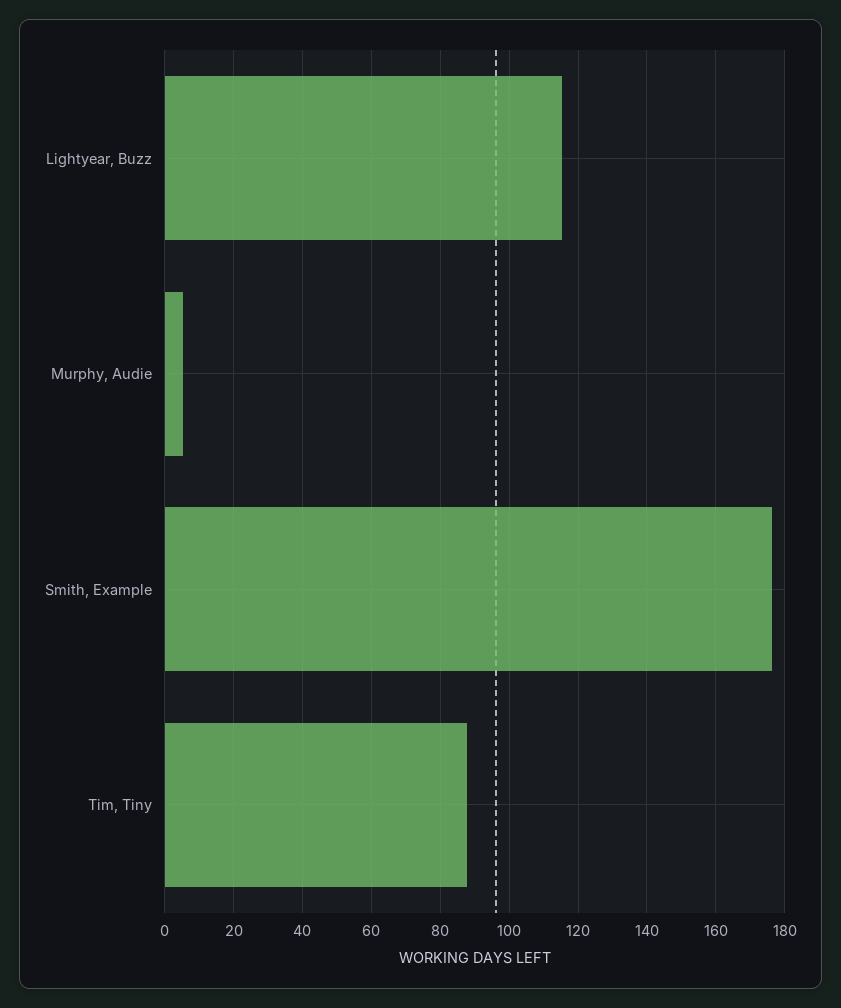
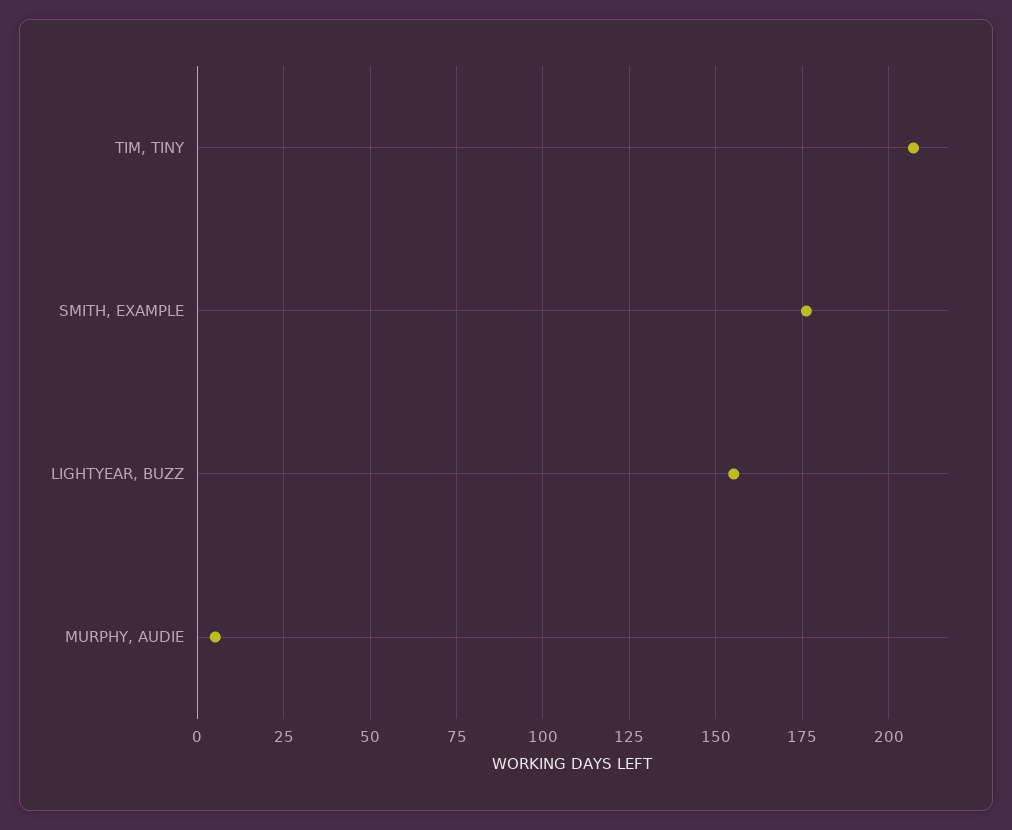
  {
-   "Lightyear, Buzz": 116,
+   "Lightyear, Buzz": 155,
    "Murphy, Audie": 6,
    "Smith, Example": 176,
-   "Tim, Tiny": 88
+   "Tim, Tiny": 207.5
  }

